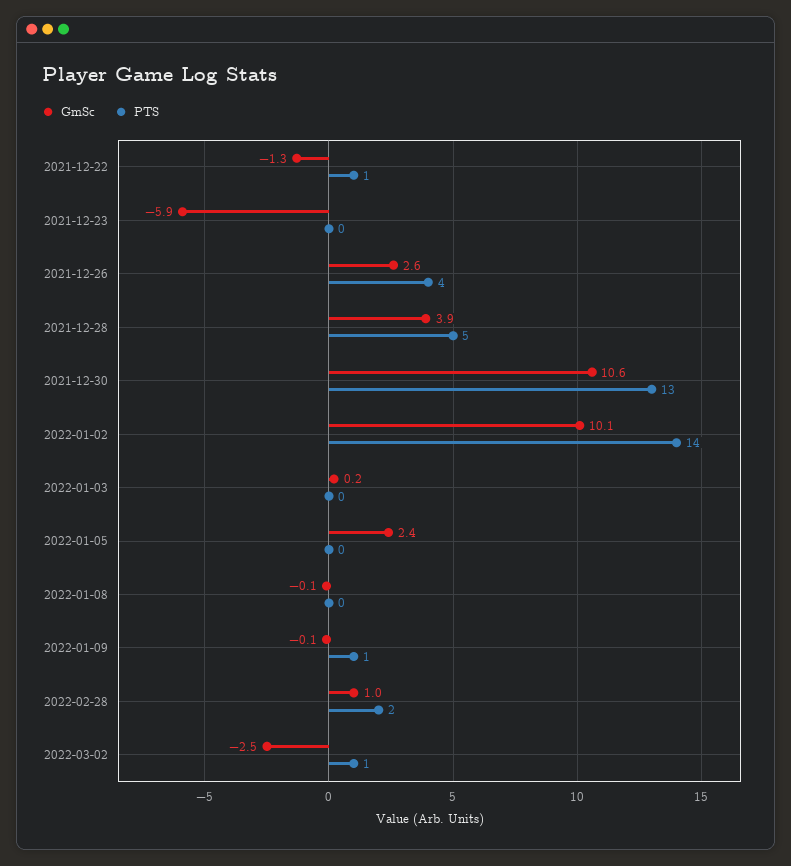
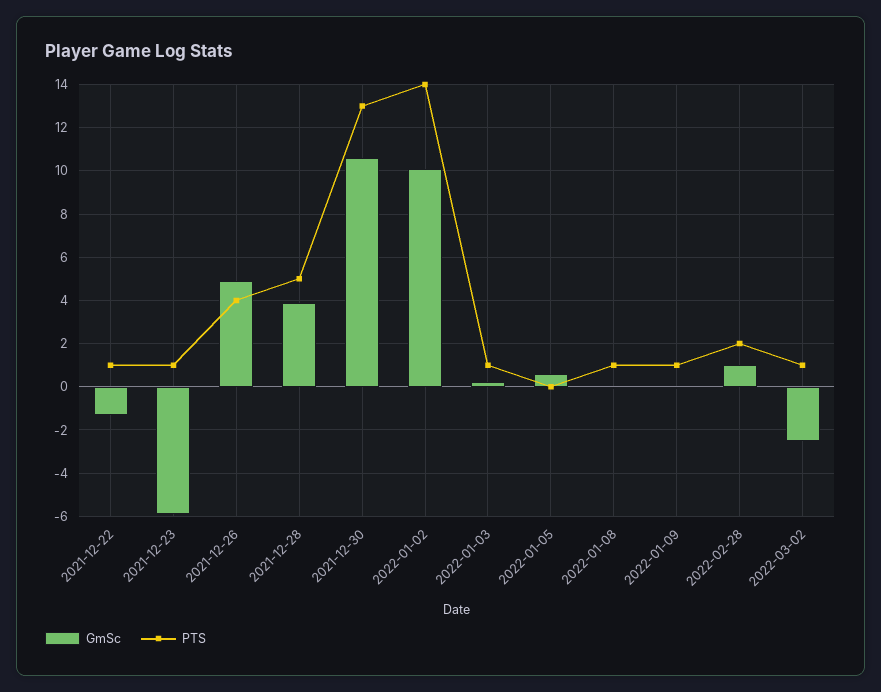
  {
    "GmSc": {
      "2021-12-22": -1.3,
      "2021-12-23": -5.9,
-     "2021-12-26": 2.6,
+     "2021-12-26": 5,
      "2021-12-28": 3.9,
      "2021-12-30": 10.6,
      "2022-01-02": 10.1,
      "2022-01-03": 0.2,
-     "2022-01-05": 2.4,
+     "2022-01-05": 0.5,
      "2022-01-08": -0.1,
      "2022-01-09": -0.1,
      "2022-02-28": 1,
      "2022-03-02": -2.5
    },
    "PTS": {
      "2021-12-22": 1,
-     "2021-12-23": 0,
+     "2021-12-23": 1,
      "2021-12-26": 4,
      "2021-12-28": 5,
      "2021-12-30": 13,
      "2022-01-02": 14,
-     "2022-01-03": 0,
+     "2022-01-03": 1,
      "2022-01-05": 0,
-     "2022-01-08": 0,
+     "2022-01-08": 1,
      "2022-01-09": 1,
      "2022-02-28": 2,
      "2022-03-02": 1
    }
  }

